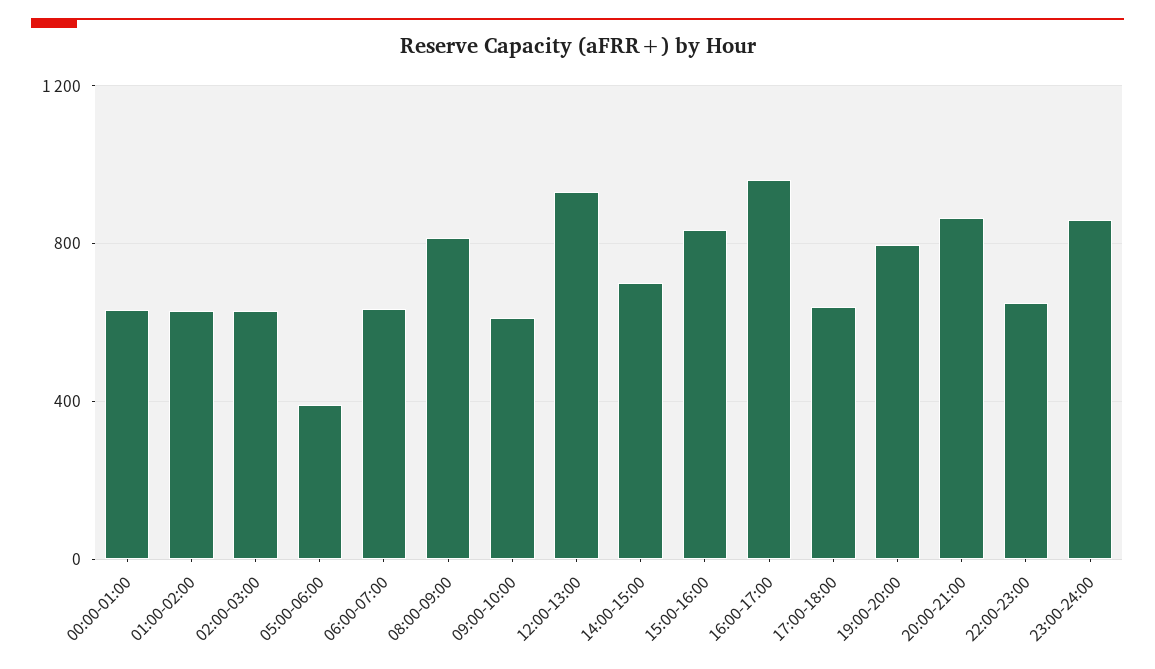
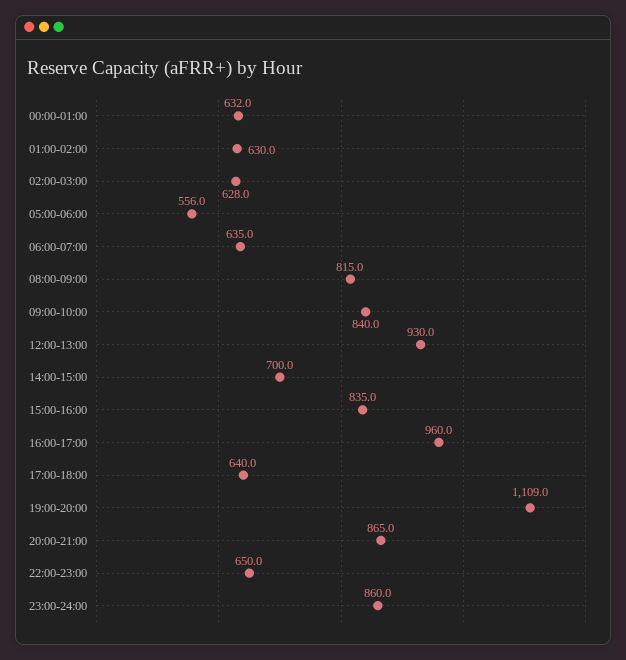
  {
    "00:00-01:00": 632,
    "01:00-02:00": 630,
    "02:00-03:00": 628,
-   "05:00-06:00": 400,
+   "05:00-06:00": 556,
    "06:00-07:00": 635,
    "08:00-09:00": 815,
-   "09:00-10:00": 600,
+   "09:00-10:00": 840,
    "12:00-13:00": 930,
    "14:00-15:00": 700,
    "15:00-16:00": 835,
    "16:00-17:00": 960,
    "17:00-18:00": 640,
-   "19:00-20:00": 800,
+   "19:00-20:00": 1109,
    "20:00-21:00": 865,
    "22:00-23:00": 650,
    "23:00-24:00": 860
  }

